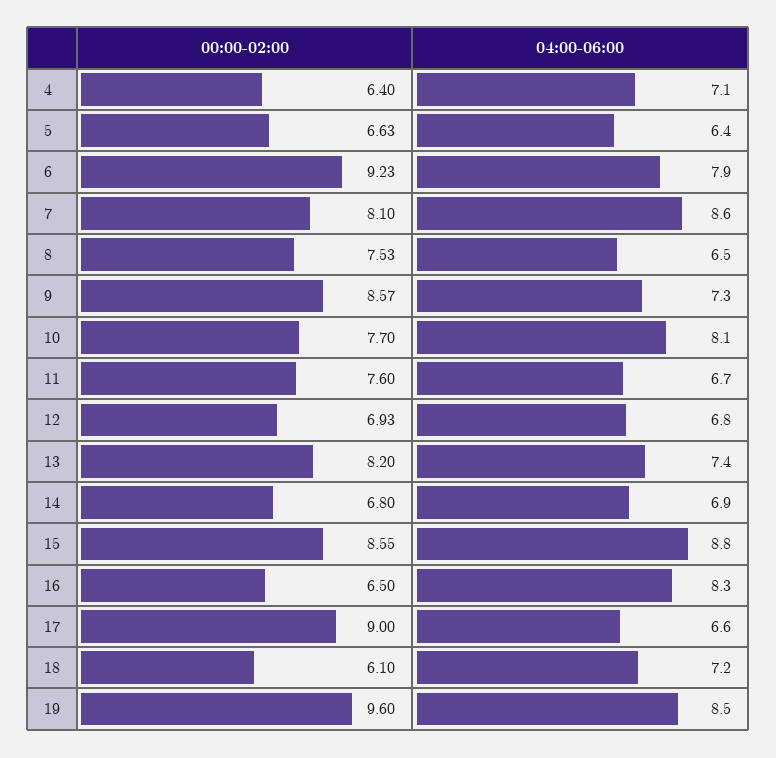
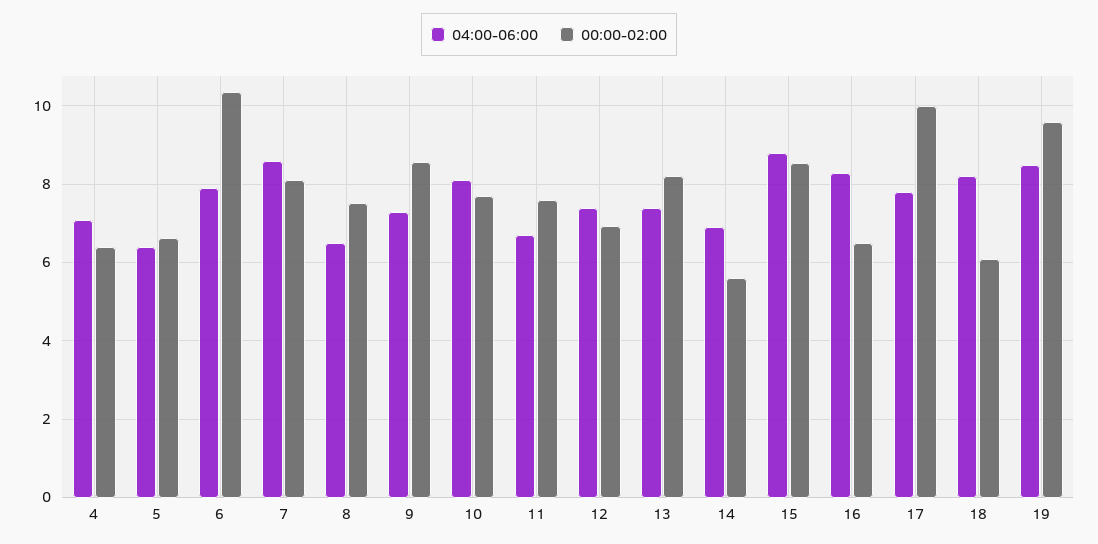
  {
    "00:00-02:00": {
      "4": 6.4,
      "5": 6.63,
-     "6": 9.23,
+     "6": 10.4,
      "7": 8.1,
      "8": 7.53,
      "9": 8.57,
      "10": 7.7,
      "11": 7.6,
      "12": 6.93,
      "13": 8.2,
-     "14": 6.8,
+     "14": 5.6,
      "15": 8.55,
      "16": 6.5,
-     "17": 9,
+     "17": 10,
      "18": 6.1,
      "19": 9.6
    },
    "04:00-06:00": {
      "4": 7.1,
      "5": 6.4,
      "6": 7.9,
      "7": 8.6,
      "8": 6.5,
      "9": 7.3,
      "10": 8.1,
      "11": 6.7,
-     "12": 6.8,
+     "12": 7.4,
      "13": 7.4,
      "14": 6.9,
      "15": 8.8,
      "16": 8.3,
-     "17": 6.6,
+     "17": 7.8,
-     "18": 7.2,
+     "18": 8.2,
      "19": 8.5
    }
  }

